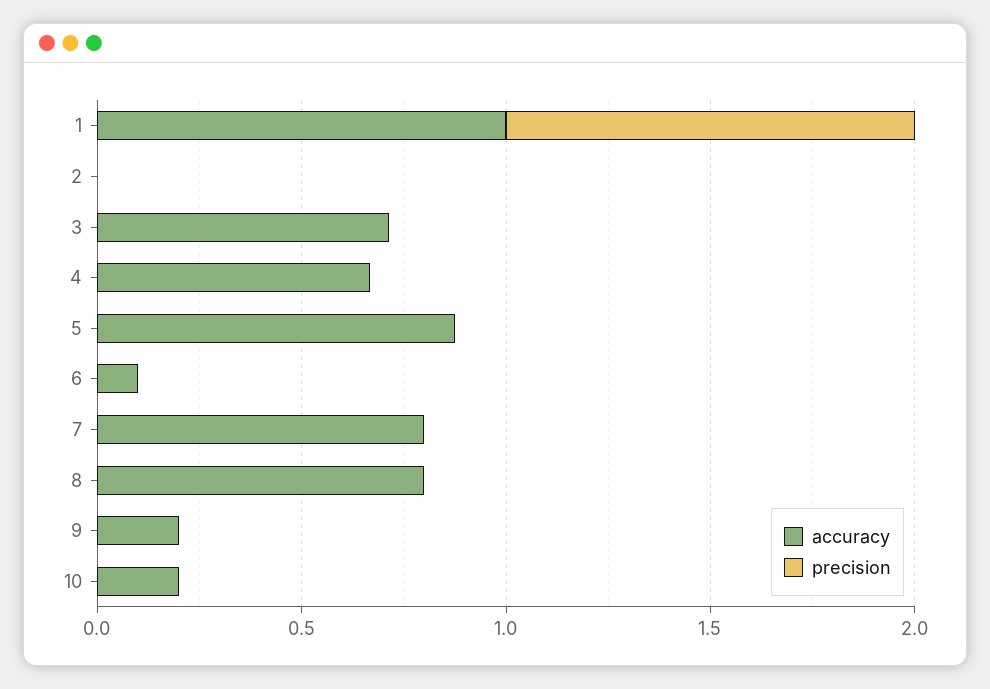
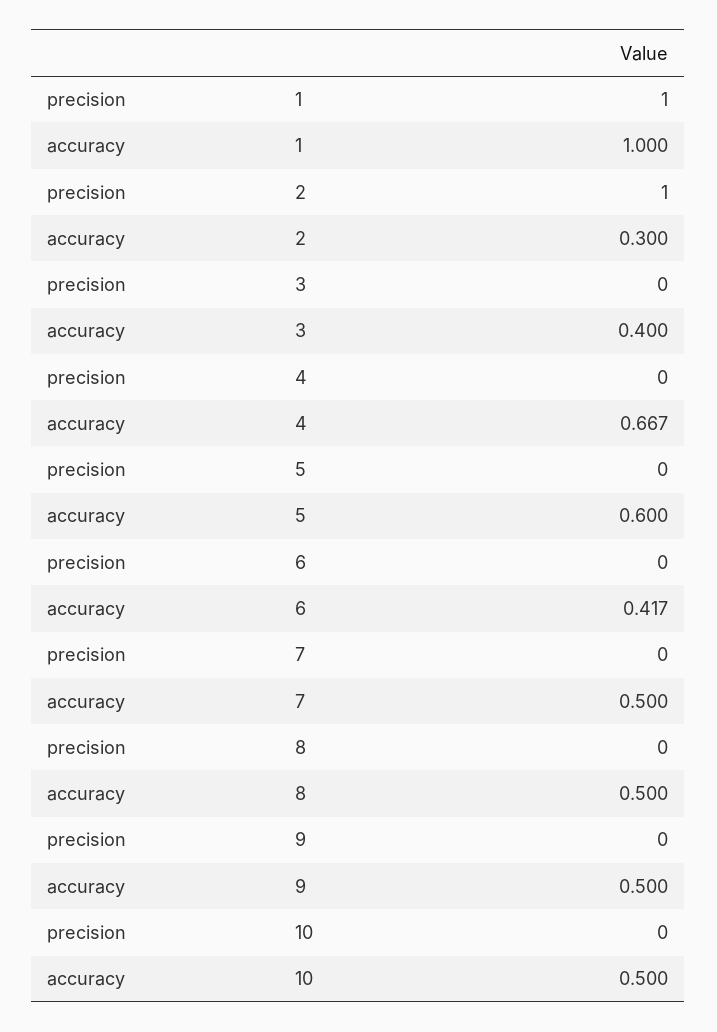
  {
    "accuracy": {
      "1": 1,
-     "2": 0,
+     "2": 0.3,
-     "3": 0.7,
+     "3": 0.4,
      "4": 0.667,
-     "5": 0.9,
+     "5": 0.6,
-     "6": 0.1,
+     "6": 0.417,
-     "7": 0.8,
+     "7": 0.5,
-     "8": 0.8,
+     "8": 0.5,
-     "9": 0.2,
+     "9": 0.5,
-     "10": 0.2
+     "10": 0.5
    },
    "precision": {
      "1": 1,
-     "2": 0,
+     "2": 1,
      "3": 0,
      "4": 0,
      "5": 0,
      "6": 0,
      "7": 0,
      "8": 0,
      "9": 0,
      "10": 0
    }
  }

